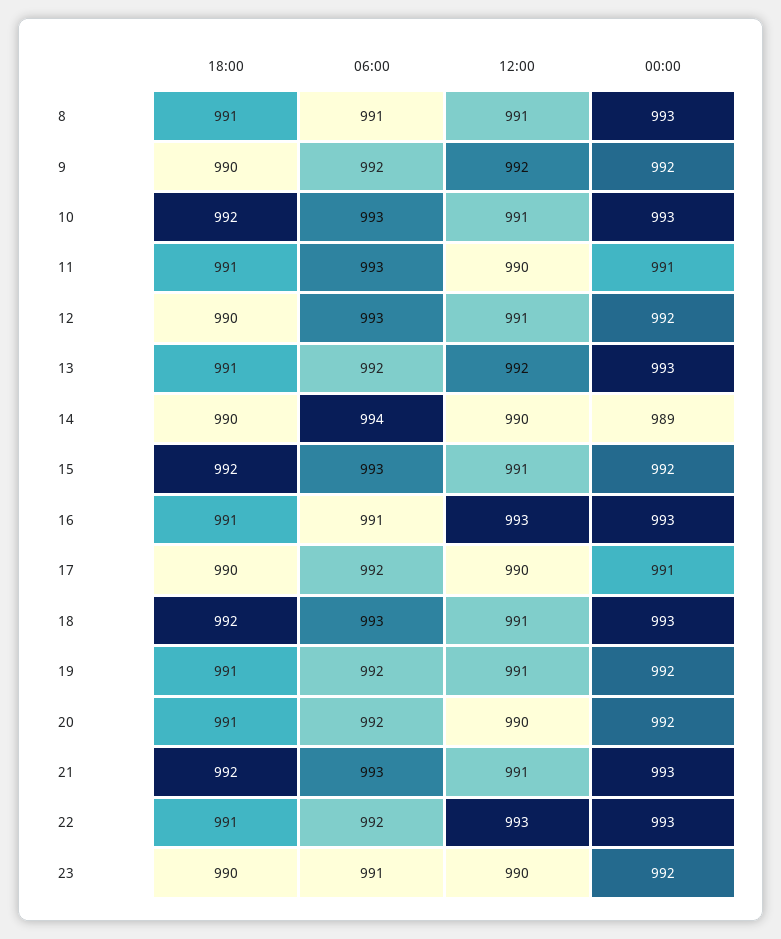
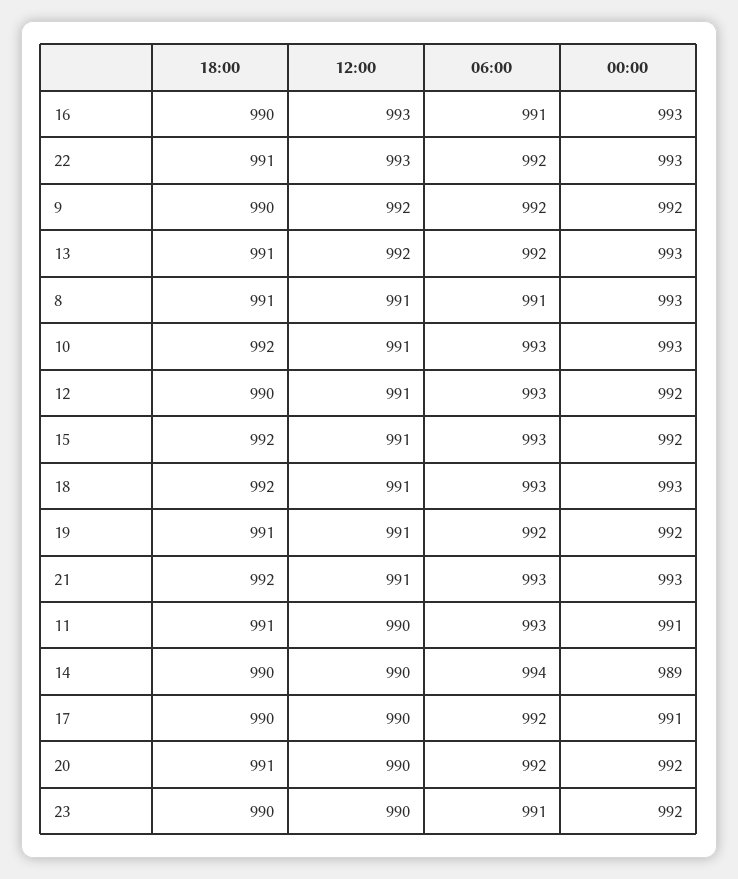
  {
    "18:00": {
      "8": 991,
      "9": 990,
      "10": 992,
      "11": 991,
      "12": 990,
      "13": 991,
      "14": 990,
      "15": 992,
-     "16": 991,
+     "16": 990,
      "17": 990,
      "18": 992,
      "19": 991,
      "20": 991,
      "21": 992,
      "22": 991,
      "23": 990
    },
    "06:00": {
      "8": 991,
      "9": 992,
      "10": 993,
      "11": 993,
      "12": 993,
      "13": 992,
      "14": 994,
      "15": 993,
      "16": 991,
      "17": 992,
      "18": 993,
      "19": 992,
      "20": 992,
      "21": 993,
      "22": 992,
      "23": 991
    },
    "12:00": {
      "8": 991,
      "9": 992,
      "10": 991,
      "11": 990,
      "12": 991,
      "13": 992,
      "14": 990,
      "15": 991,
      "16": 993,
      "17": 990,
      "18": 991,
      "19": 991,
      "20": 990,
      "21": 991,
      "22": 993,
      "23": 990
    },
    "00:00": {
      "8": 993,
      "9": 992,
      "10": 993,
      "11": 991,
      "12": 992,
      "13": 993,
      "14": 989,
      "15": 992,
      "16": 993,
      "17": 991,
      "18": 993,
      "19": 992,
      "20": 992,
      "21": 993,
      "22": 993,
      "23": 992
    }
  }

